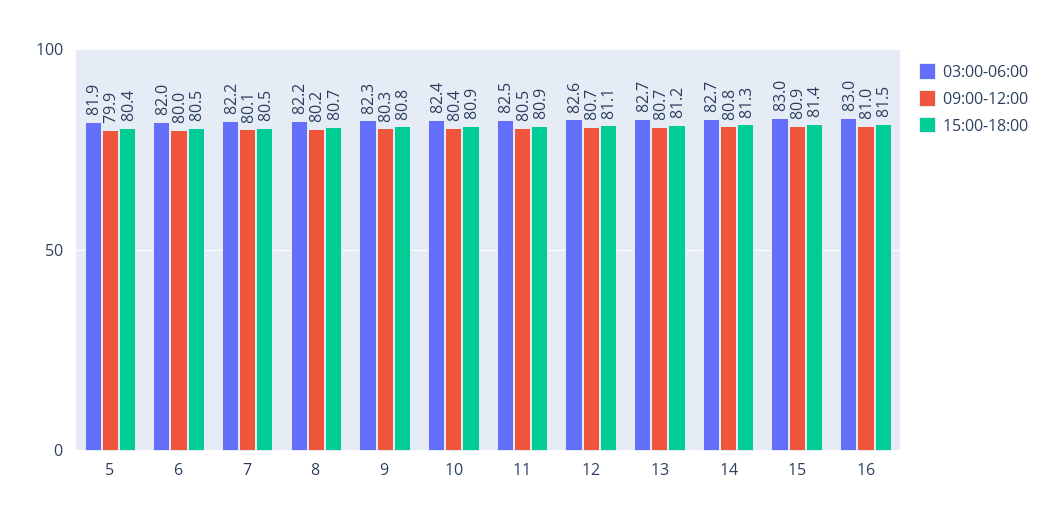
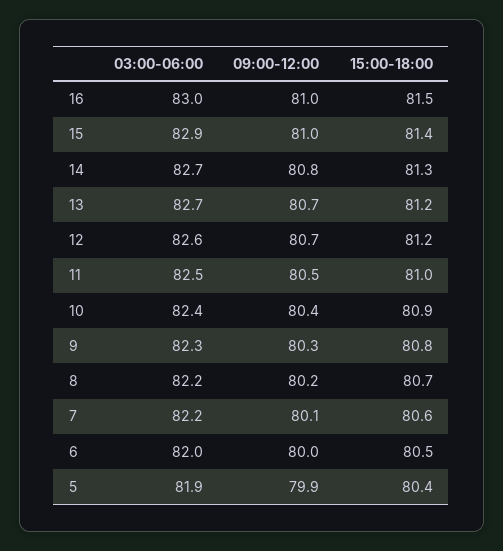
  {
    "03:00-06:00": {
      "5": 81.9,
      "6": 82,
      "7": 82.2,
      "8": 82.2,
      "9": 82.3,
      "10": 82.4,
      "11": 82.5,
      "12": 82.6,
      "13": 82.7,
      "14": 82.7,
-     "15": 83,
+     "15": 82.9,
      "16": 83
    },
    "09:00-12:00": {
      "5": 79.9,
      "6": 80,
      "7": 80.1,
      "8": 80.2,
      "9": 80.3,
      "10": 80.4,
      "11": 80.5,
      "12": 80.7,
      "13": 80.7,
      "14": 80.8,
-     "15": 80.9,
+     "15": 81,
      "16": 81
    },
    "15:00-18:00": {
      "5": 80.4,
      "6": 80.5,
-     "7": 80.5,
+     "7": 80.6,
      "8": 80.7,
      "9": 80.8,
      "10": 80.9,
-     "11": 80.9,
+     "11": 81,
-     "12": 81.1,
+     "12": 81.2,
      "13": 81.2,
      "14": 81.3,
      "15": 81.4,
      "16": 81.5
    }
  }

